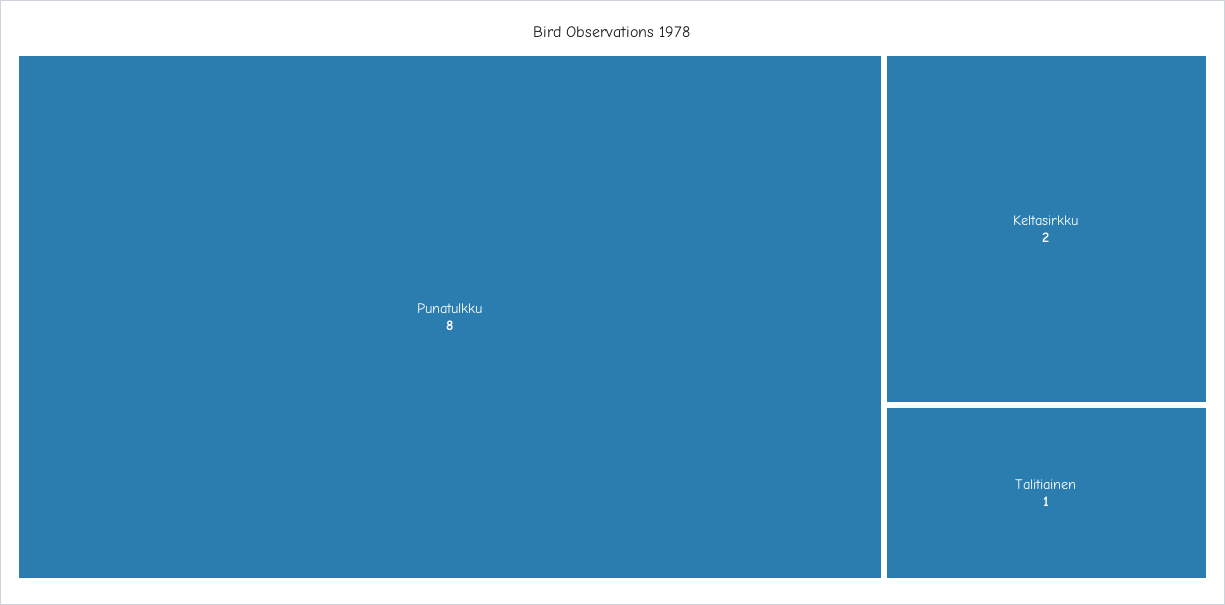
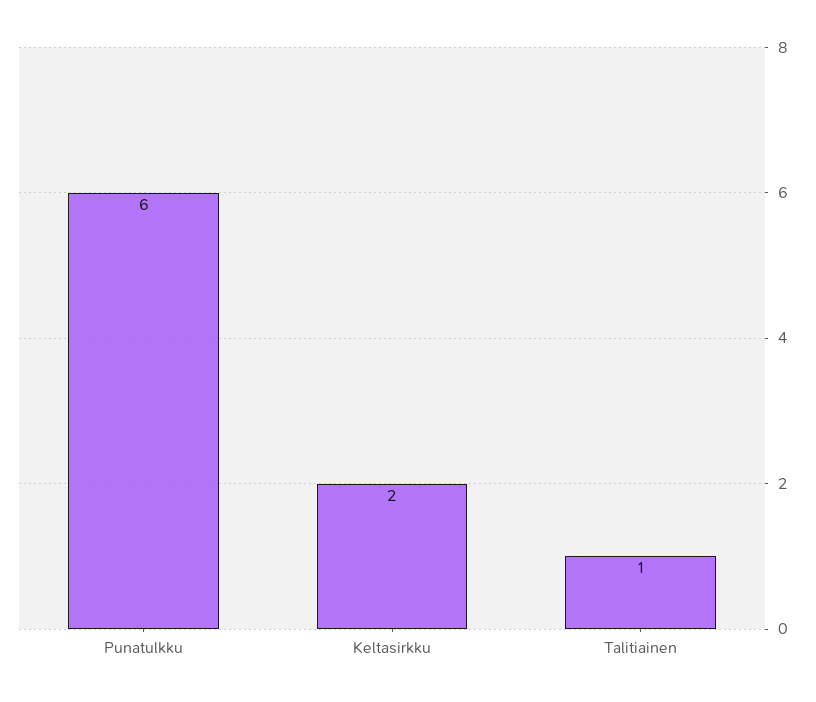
  {
-   "Punatulkku": 8,
+   "Punatulkku": 6,
    "Keltasirkku": 2,
    "Talitiainen": 1
  }

